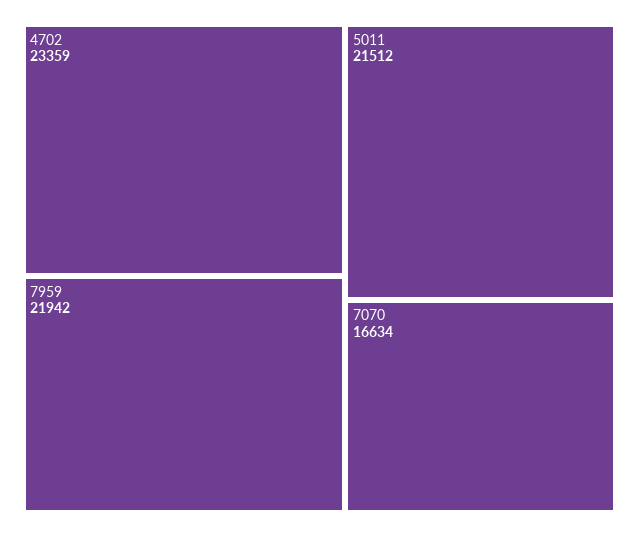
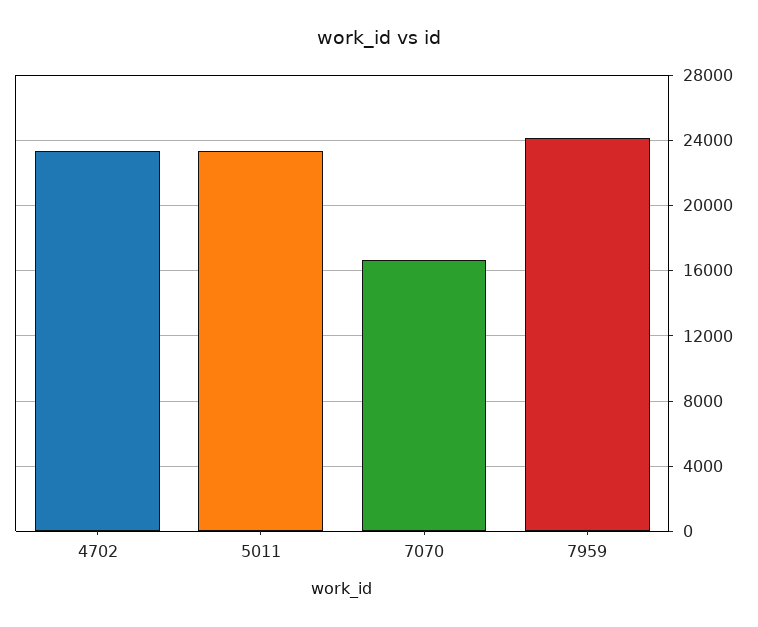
  {
    "4702": 23359,
-   "7959": 21942,
+   "7959": 24000,
-   "5011": 21512,
+   "5011": 23500,
    "7070": 16634
  }

